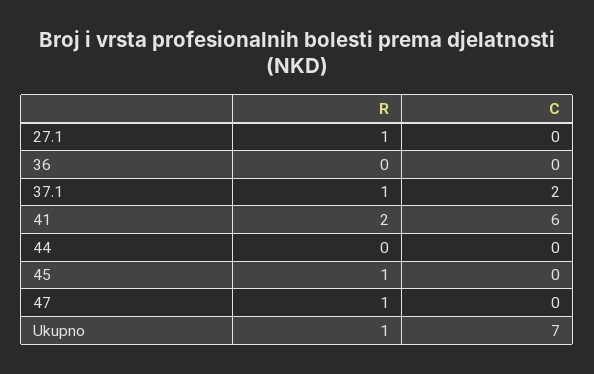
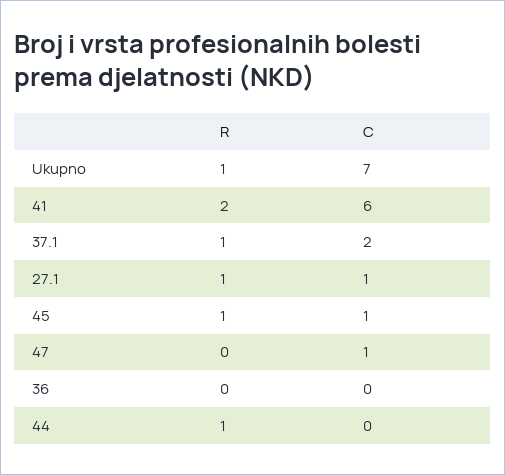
  {
    "R": {
      "27.1": 1,
      "36": 0,
      "37.1": 1,
      "41": 2,
-     "44": 0,
+     "44": 1,
      "45": 1,
-     "47": 1,
+     "47": 0,
      "Ukupno": 1
    },
    "C": {
-     "27.1": 0,
+     "27.1": 1,
      "36": 0,
      "37.1": 2,
      "41": 6,
      "44": 0,
-     "45": 0,
+     "45": 1,
-     "47": 0,
+     "47": 1,
      "Ukupno": 7
    }
  }

